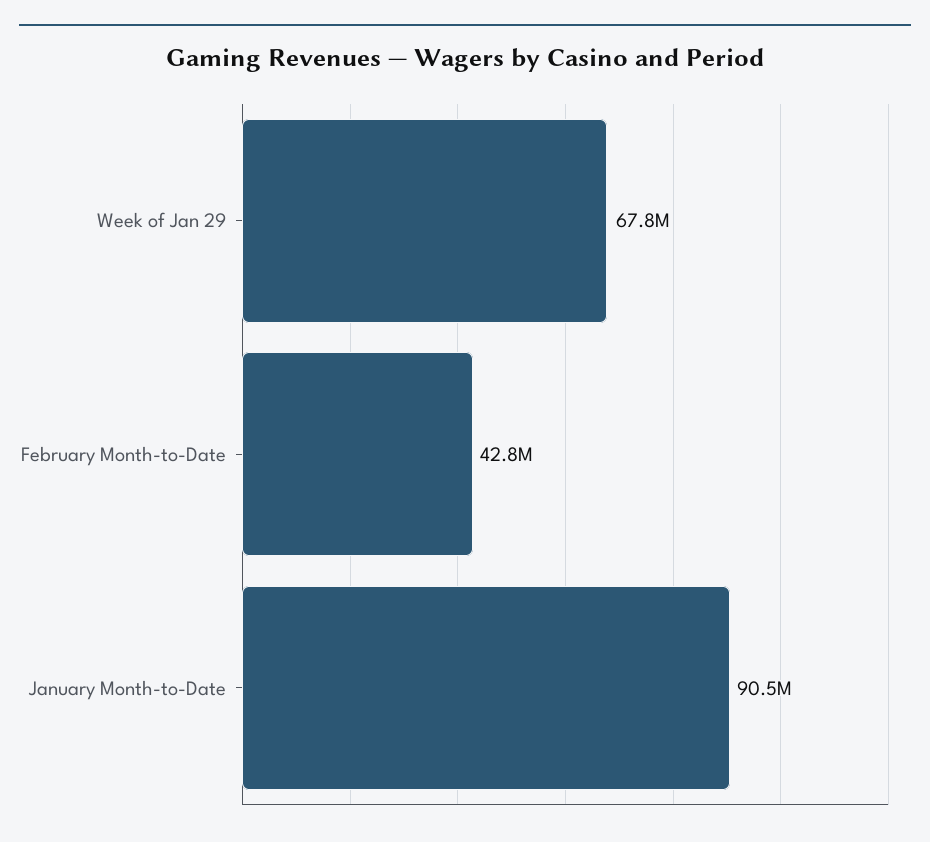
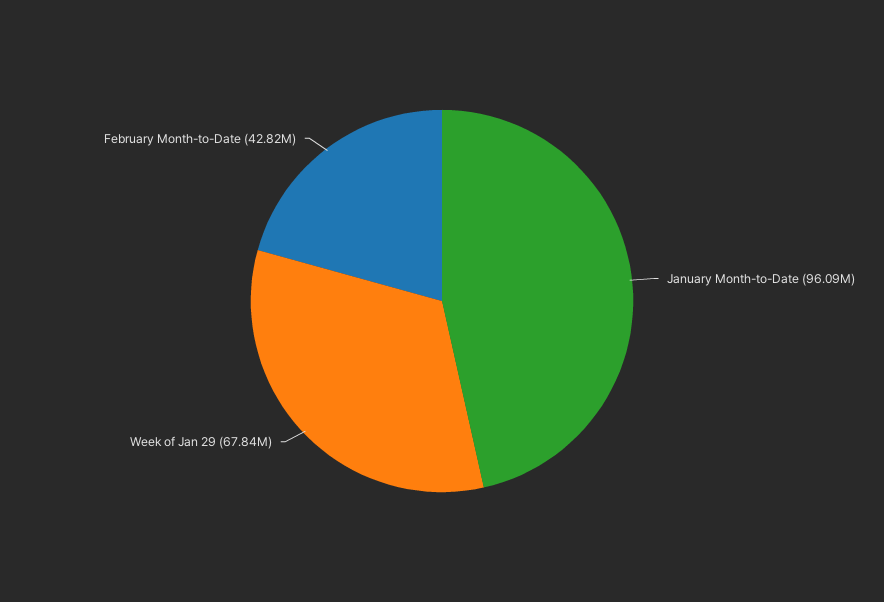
  {
    "Week of Jan 29": 67840000,
    "February Month-to-Date": 42820000,
-   "January Month-to-Date": 90500000
+   "January Month-to-Date": 96090000
  }

